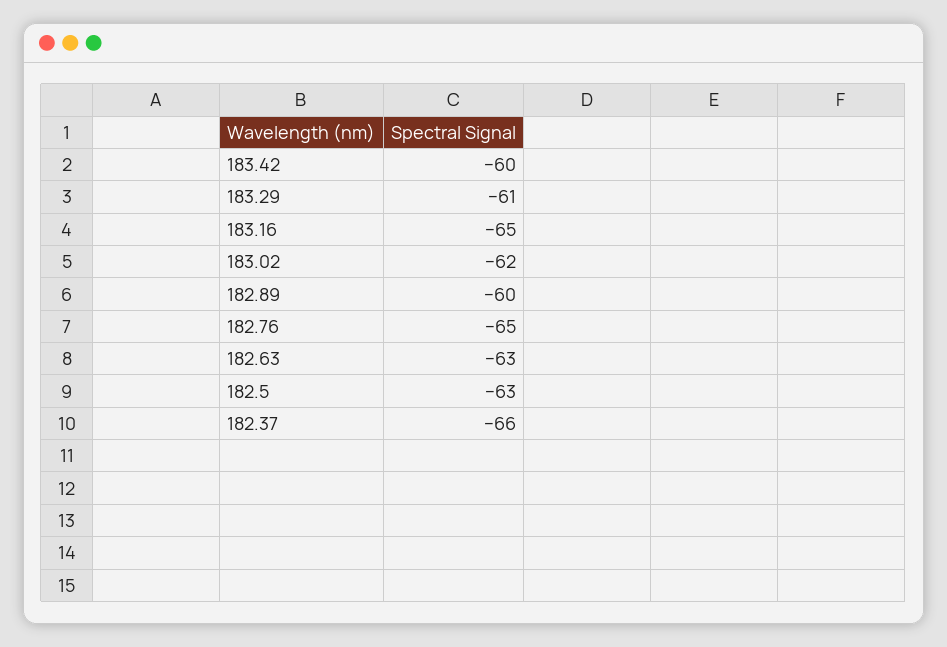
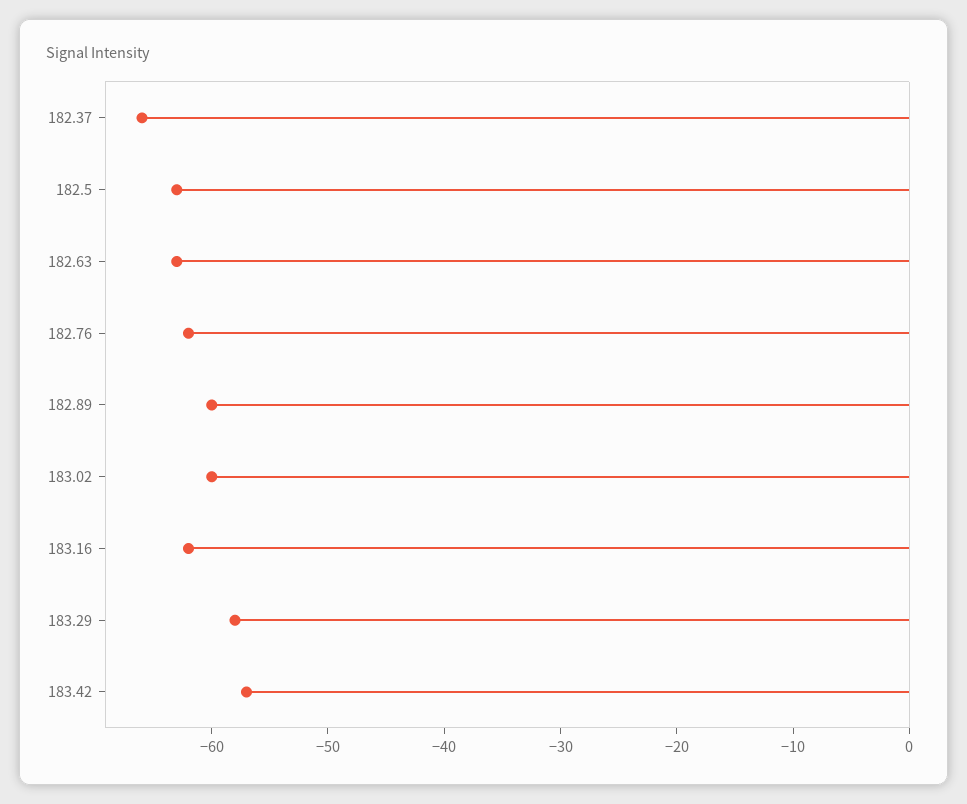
  {
-   "183.42": -60,
+   "183.42": -57,
-   "183.29": -61,
+   "183.29": -58,
-   "183.16": -65,
+   "183.16": -62,
-   "183.02": -62,
+   "183.02": -60,
    "182.89": -60,
-   "182.76": -65,
+   "182.76": -62,
    "182.63": -63,
    "182.5": -63,
    "182.37": -66
  }

